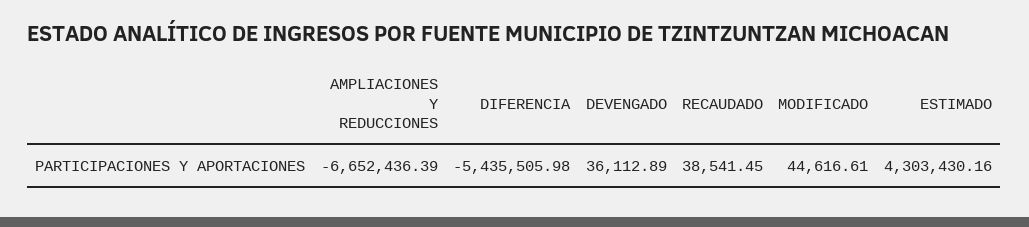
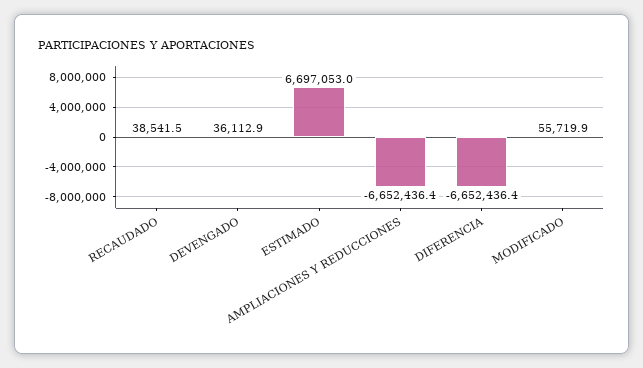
  {
    "AMPLIACIONES Y REDUCCIONES": -6652436.39,
-   "DIFERENCIA": -5435505.98,
+   "DIFERENCIA": -6652436.4,
    "DEVENGADO": 36112.89,
    "RECAUDADO": 38541.45,
-   "MODIFICADO": 44616.61,
+   "MODIFICADO": 55719.9,
-   "ESTIMADO": 4303430.16
+   "ESTIMADO": 6697053
  }

